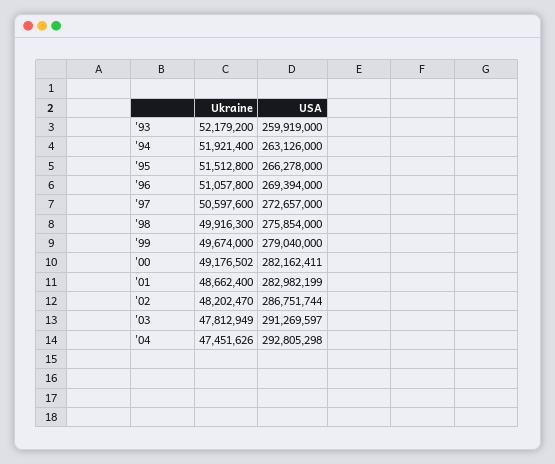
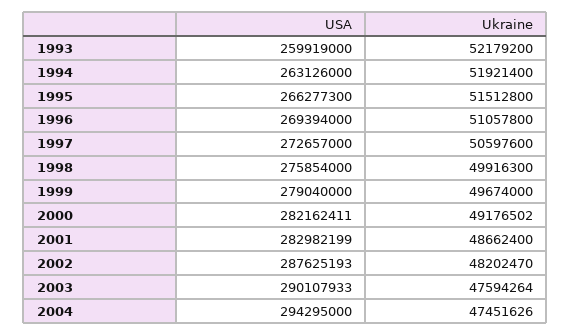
  {
    "Ukraine": {
      "'93": 52179200,
      "'94": 51921400,
      "'95": 51512800,
      "'96": 51057800,
      "'97": 50597600,
      "'98": 49916300,
      "'99": 49674000,
      "'00": 49176502,
      "'01": 48662400,
      "'02": 48202470,
-     "'03": 47812949,
+     "'03": 47594264,
      "'04": 47451626
    },
    "USA": {
      "'93": 259919000,
      "'94": 263126000,
-     "'95": 266278000,
+     "'95": 266277300,
      "'96": 269394000,
      "'97": 272657000,
      "'98": 275854000,
      "'99": 279040000,
      "'00": 282162411,
      "'01": 282982199,
-     "'02": 286751744,
+     "'02": 287625193,
-     "'03": 291269597,
+     "'03": 290107933,
-     "'04": 292805298
+     "'04": 294295000
    }
  }

